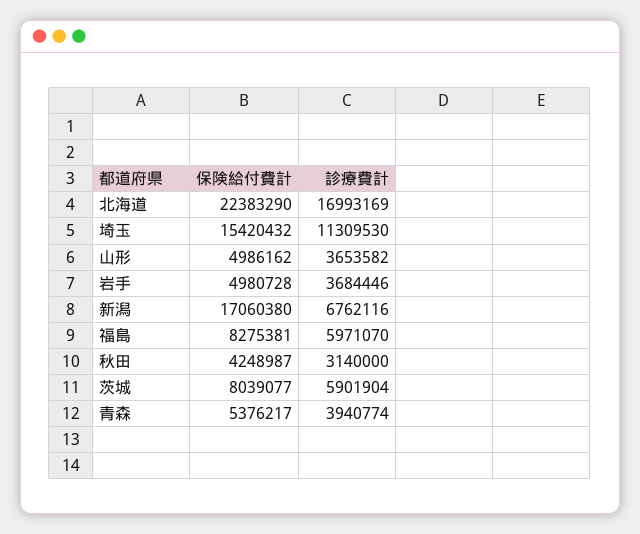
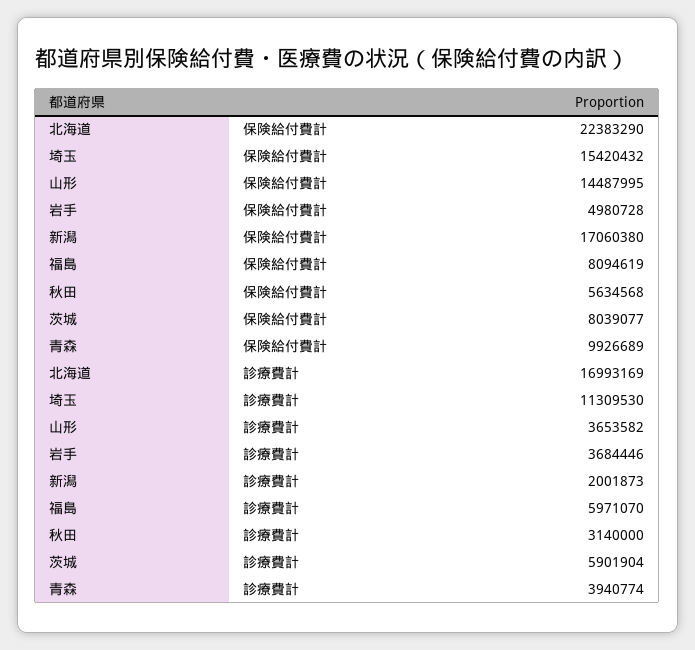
  {
    "保険給付費計": {
      "北海道": 22383290,
      "埼玉": 15420432,
-     "山形": 4986162,
+     "山形": 14487995,
      "岩手": 4980728,
      "新潟": 17060380,
-     "福島": 8275381,
+     "福島": 8094619,
-     "秋田": 4248987,
+     "秋田": 5634568,
      "茨城": 8039077,
-     "青森": 5376217
+     "青森": 9926689
    },
    "診療費計": {
      "北海道": 16993169,
      "埼玉": 11309530,
      "山形": 3653582,
      "岩手": 3684446,
-     "新潟": 6762116,
+     "新潟": 2001873,
      "福島": 5971070,
      "秋田": 3140000,
      "茨城": 5901904,
      "青森": 3940774
    }
  }

